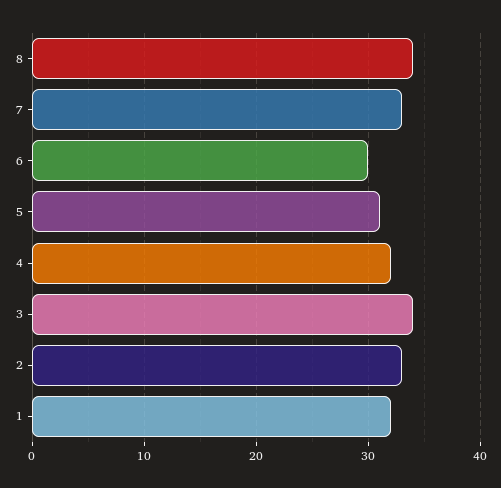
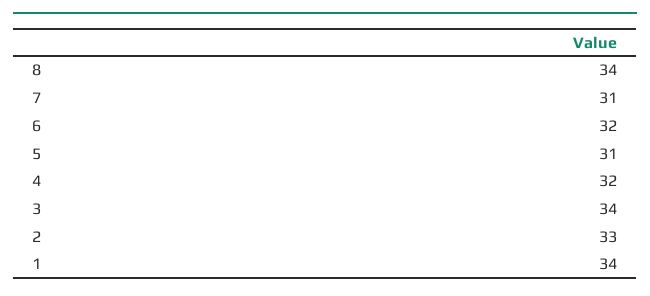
  {
    "8": 34,
-   "7": 33,
+   "7": 31,
-   "6": 30,
+   "6": 32,
    "5": 31,
    "4": 32,
    "3": 34,
    "2": 33,
-   "1": 32
+   "1": 34
  }

